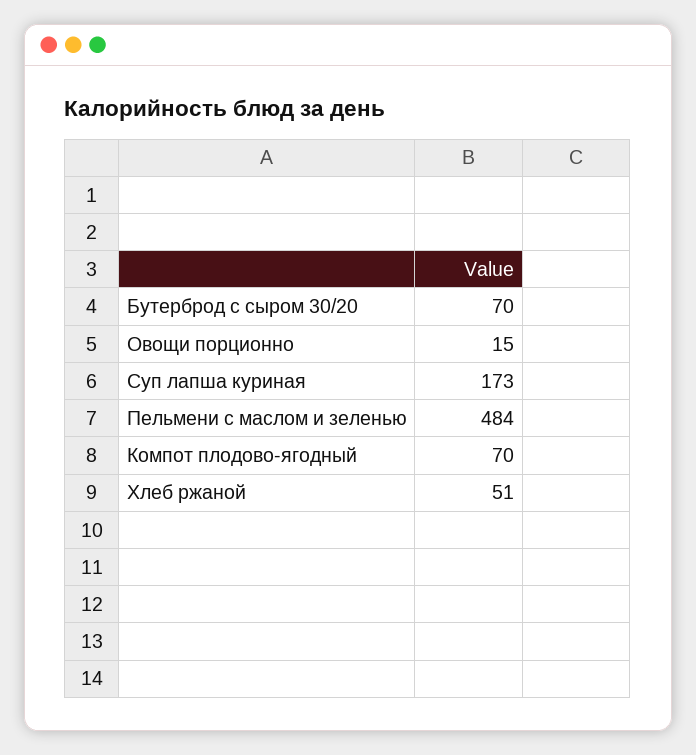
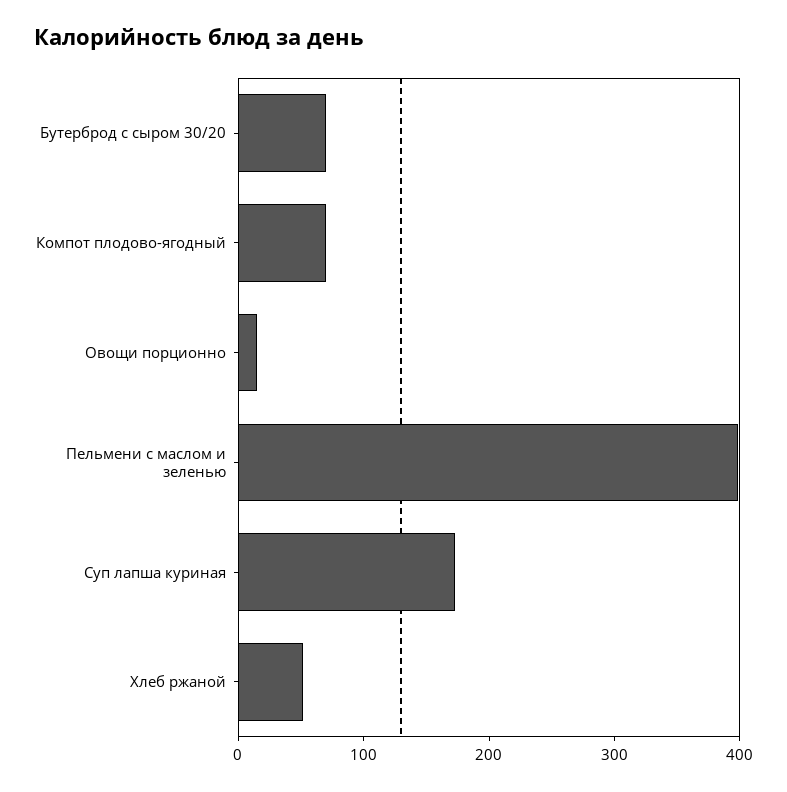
  {
    "Бутерброд с сыром 30/20": 70,
    "Овощи порционно": 15,
    "Суп лапша куриная": 173,
-   "Пельмени с маслом и зеленью": 484,
+   "Пельмени с маслом и зеленью": 400,
    "Компот плодово-ягодный": 70,
    "Хлеб ржаной": 51
  }

